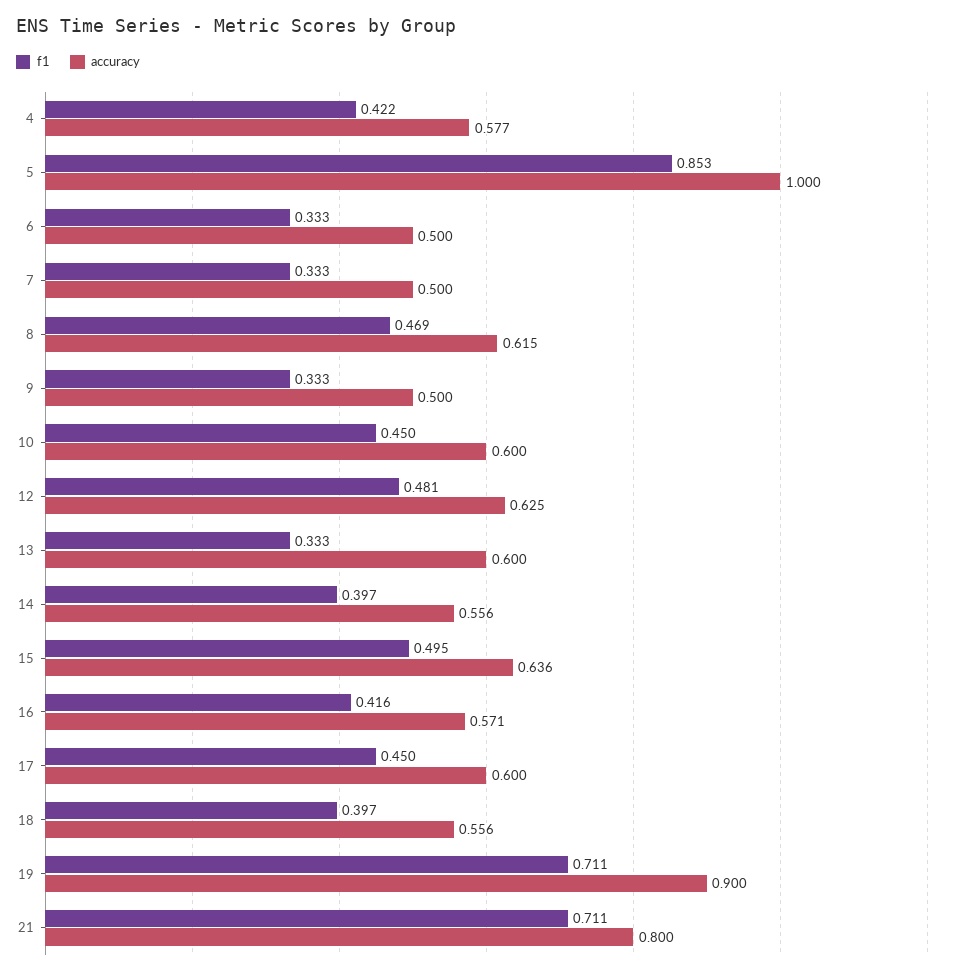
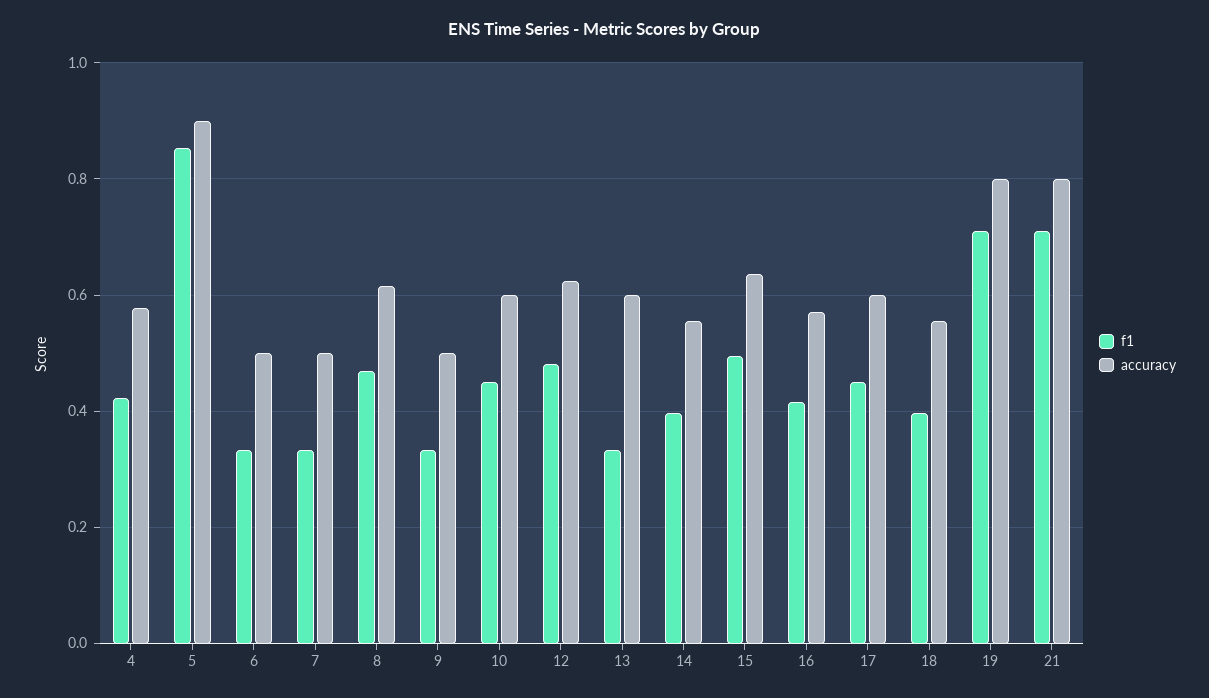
  {
    "f1": {
      "4": 0.422,
      "5": 0.853,
      "6": 0.333,
      "7": 0.333,
      "8": 0.469,
      "9": 0.333,
      "10": 0.45,
      "12": 0.481,
      "13": 0.333,
      "14": 0.397,
      "15": 0.495,
      "16": 0.416,
      "17": 0.45,
      "18": 0.397,
      "19": 0.711,
      "21": 0.711
    },
    "accuracy": {
      "4": 0.577,
-     "5": 1,
+     "5": 0.9,
      "6": 0.5,
      "7": 0.5,
      "8": 0.615,
      "9": 0.5,
      "10": 0.6,
      "12": 0.625,
      "13": 0.6,
      "14": 0.556,
      "15": 0.636,
      "16": 0.571,
      "17": 0.6,
      "18": 0.556,
-     "19": 0.9,
+     "19": 0.8,
      "21": 0.8
    }
  }

